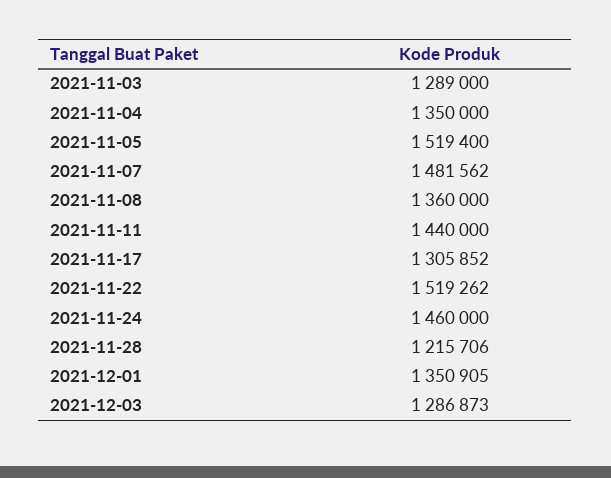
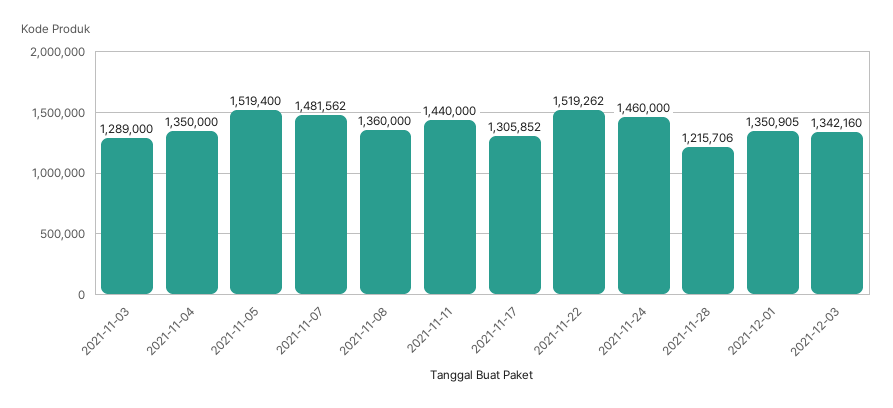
  {
    "2021-11-03": 1289000,
    "2021-11-04": 1350000,
    "2021-11-05": 1519400,
    "2021-11-07": 1481562,
    "2021-11-08": 1360000,
    "2021-11-11": 1440000,
    "2021-11-17": 1305852,
    "2021-11-22": 1519262,
    "2021-11-24": 1460000,
    "2021-11-28": 1215706,
    "2021-12-01": 1350905,
-   "2021-12-03": 1286873
+   "2021-12-03": 1342160
  }

